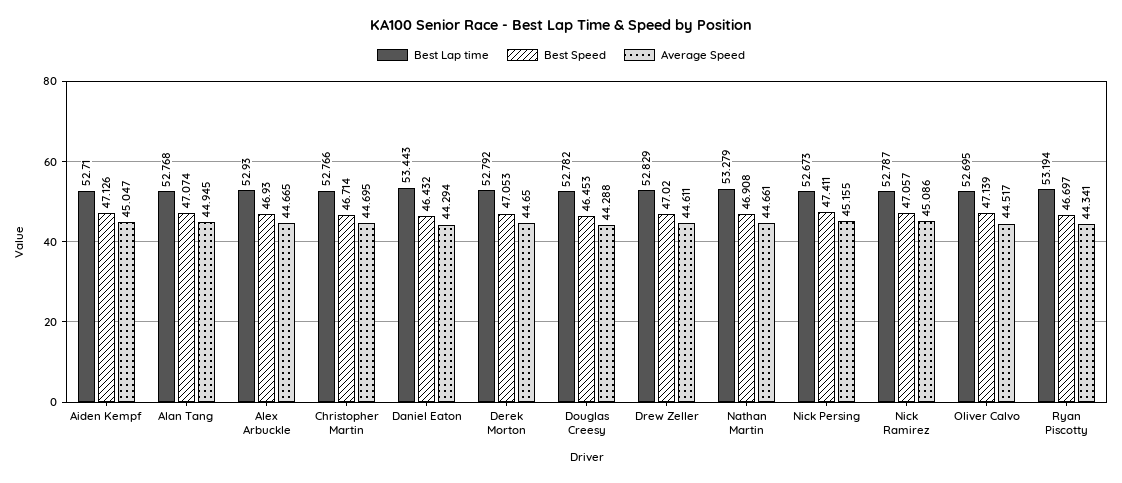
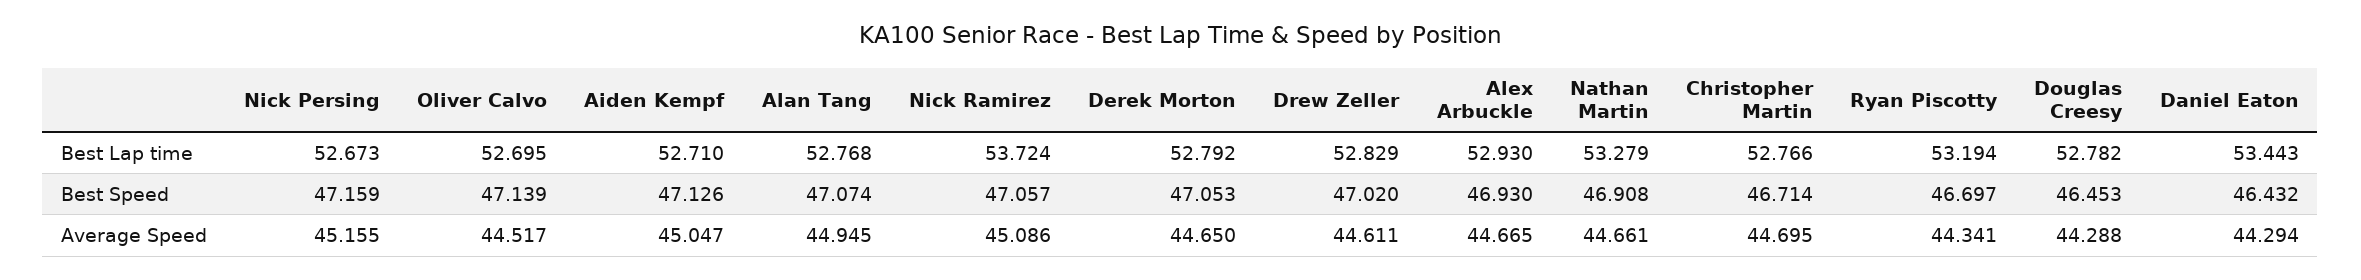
  {
    "Best Lap time": {
      "Aiden Kempf": 52.71,
      "Alan Tang": 52.768,
      "Alex Arbuckle": 52.93,
      "Christopher Martin": 52.766,
      "Daniel Eaton": 53.443,
      "Derek Morton": 52.792,
      "Douglas Creesy": 52.782,
      "Drew Zeller": 52.829,
      "Nathan Martin": 53.279,
      "Nick Persing": 52.673,
-     "Nick Ramirez": 52.787,
+     "Nick Ramirez": 53.724,
      "Oliver Calvo": 52.695,
      "Ryan Piscotty": 53.194
    },
    "Best Speed": {
      "Aiden Kempf": 47.126,
      "Alan Tang": 47.074,
      "Alex Arbuckle": 46.93,
      "Christopher Martin": 46.714,
      "Daniel Eaton": 46.432,
      "Derek Morton": 47.053,
      "Douglas Creesy": 46.453,
      "Drew Zeller": 47.02,
      "Nathan Martin": 46.908,
-     "Nick Persing": 47.411,
+     "Nick Persing": 47.159,
      "Nick Ramirez": 47.057,
      "Oliver Calvo": 47.139,
      "Ryan Piscotty": 46.697
    },
    "Average Speed": {
      "Aiden Kempf": 45.047,
      "Alan Tang": 44.945,
      "Alex Arbuckle": 44.665,
      "Christopher Martin": 44.695,
      "Daniel Eaton": 44.294,
      "Derek Morton": 44.65,
      "Douglas Creesy": 44.288,
      "Drew Zeller": 44.611,
      "Nathan Martin": 44.661,
      "Nick Persing": 45.155,
      "Nick Ramirez": 45.086,
      "Oliver Calvo": 44.517,
      "Ryan Piscotty": 44.341
    }
  }

